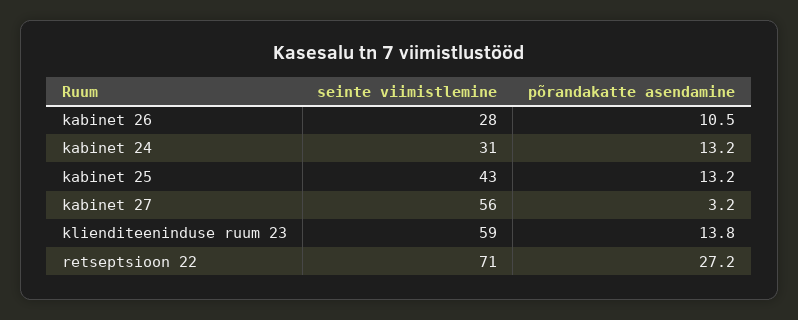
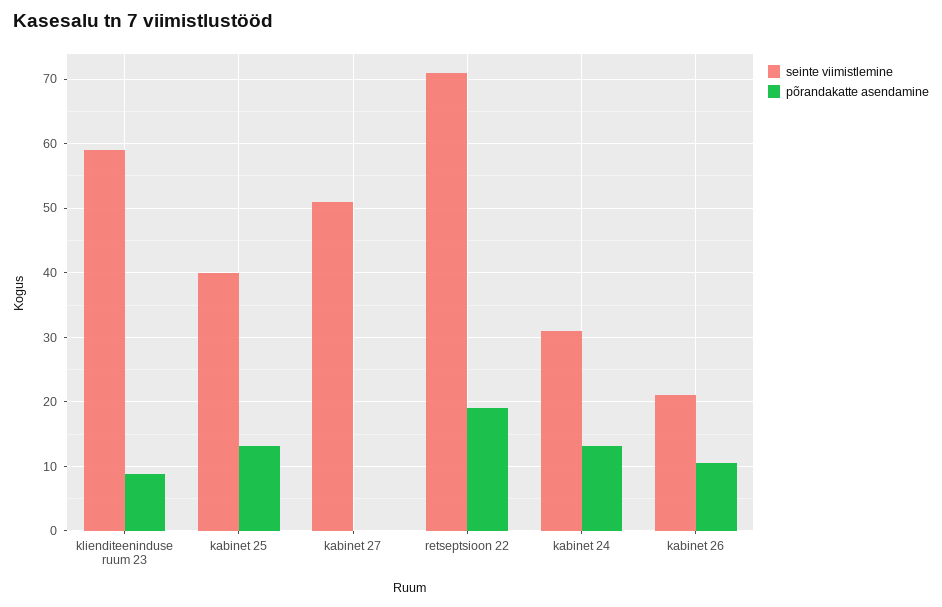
  {
    "seinte viimistlemine": {
-     "kabinet 26": 28,
+     "kabinet 26": 21,
      "kabinet 24": 31,
-     "kabinet 25": 43,
+     "kabinet 25": 40,
-     "kabinet 27": 56,
+     "kabinet 27": 51,
      "klienditeeninduse ruum 23": 59,
      "retseptsioon 22": 71
    },
    "põrandakatte asendamine": {
      "kabinet 26": 10.5,
      "kabinet 24": 13.2,
      "kabinet 25": 13.2,
-     "kabinet 27": 3.2,
+     "kabinet 27": 0,
-     "klienditeeninduse ruum 23": 13.8,
+     "klienditeeninduse ruum 23": 9,
-     "retseptsioon 22": 27.2
+     "retseptsioon 22": 19
    }
  }

